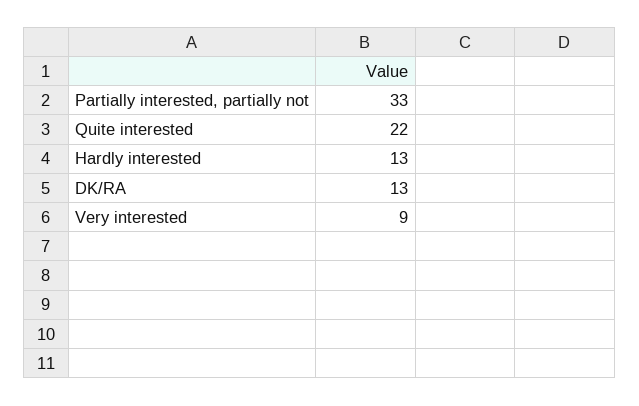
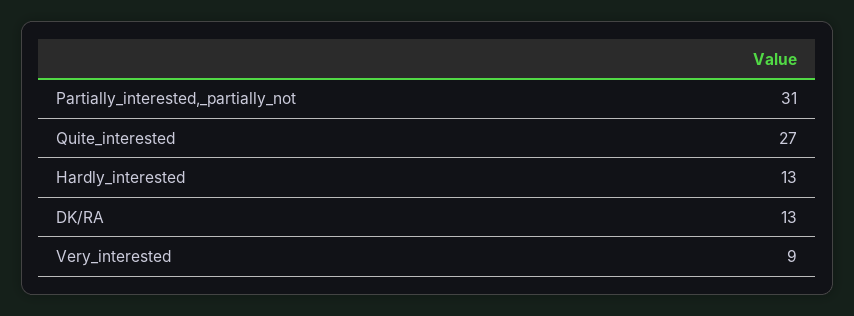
  {
-   "Partially interested, partially not": 33,
+   "Partially interested, partially not": 31,
-   "Quite interested": 22,
+   "Quite interested": 27,
    "Hardly interested": 13,
    "DK/RA": 13,
    "Very interested": 9
  }

